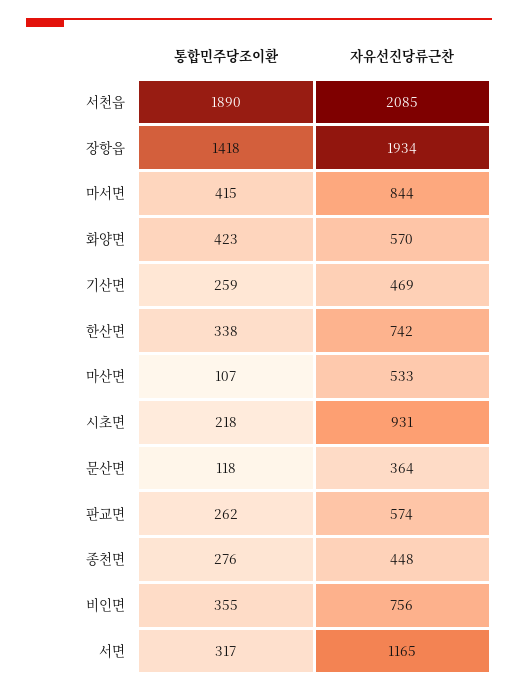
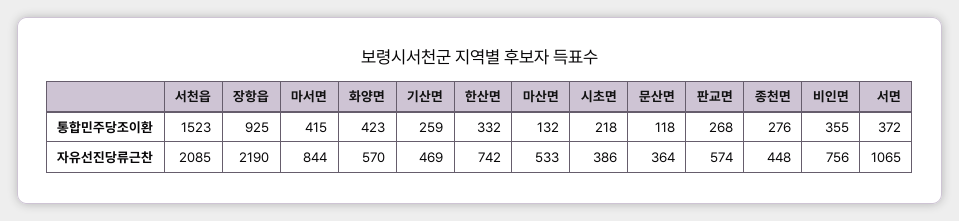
  {
    "통합민주당조이환": {
-     "서천읍": 1890,
+     "서천읍": 1523,
-     "장항읍": 1418,
+     "장항읍": 925,
      "마서면": 415,
      "화양면": 423,
      "기산면": 259,
-     "한산면": 338,
+     "한산면": 332,
-     "마산면": 107,
+     "마산면": 132,
      "시초면": 218,
      "문산면": 118,
-     "판교면": 262,
+     "판교면": 268,
      "종천면": 276,
      "비인면": 355,
-     "서면": 317
+     "서면": 372
    },
    "자유선진당류근찬": {
      "서천읍": 2085,
-     "장항읍": 1934,
+     "장항읍": 2190,
      "마서면": 844,
      "화양면": 570,
      "기산면": 469,
      "한산면": 742,
      "마산면": 533,
-     "시초면": 931,
+     "시초면": 386,
      "문산면": 364,
      "판교면": 574,
      "종천면": 448,
      "비인면": 756,
-     "서면": 1165
+     "서면": 1065
    }
  }

